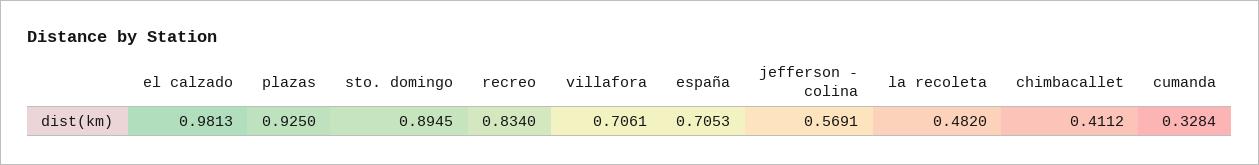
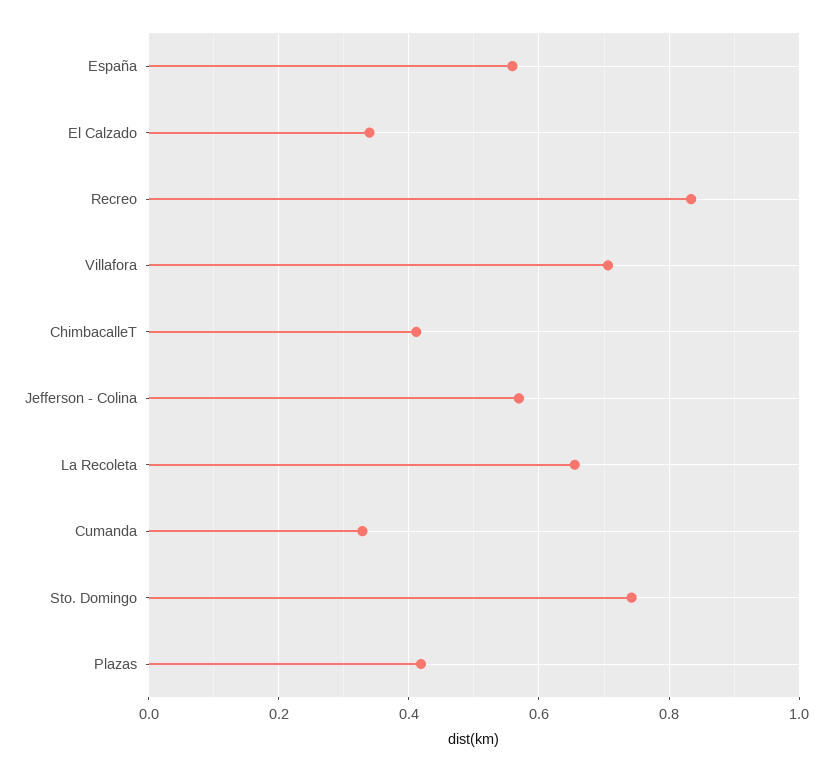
  {
-   "el calzado": 0.9813,
+   "el calzado": 0.34,
-   "plazas": 0.925,
+   "plazas": 0.42,
-   "sto. domingo": 0.8945,
+   "sto. domingo": 0.74,
    "recreo": 0.834,
    "villafora": 0.7061,
-   "españa": 0.7053,
+   "españa": 0.56,
    "jefferson - colina": 0.5691,
-   "la recoleta": 0.482,
+   "la recoleta": 0.66,
    "chimbacallet": 0.4112,
    "cumanda": 0.3284
  }

